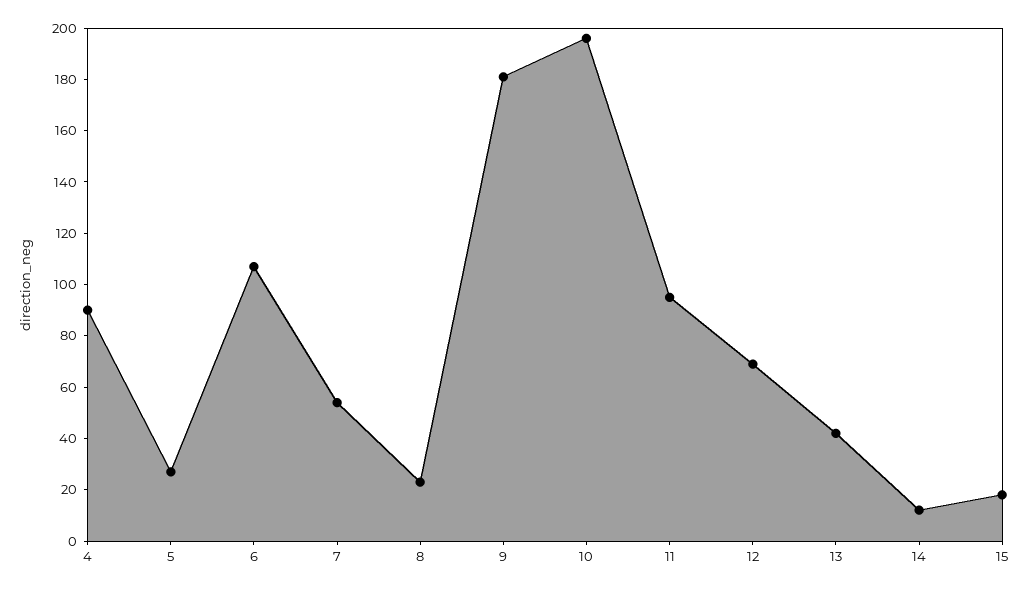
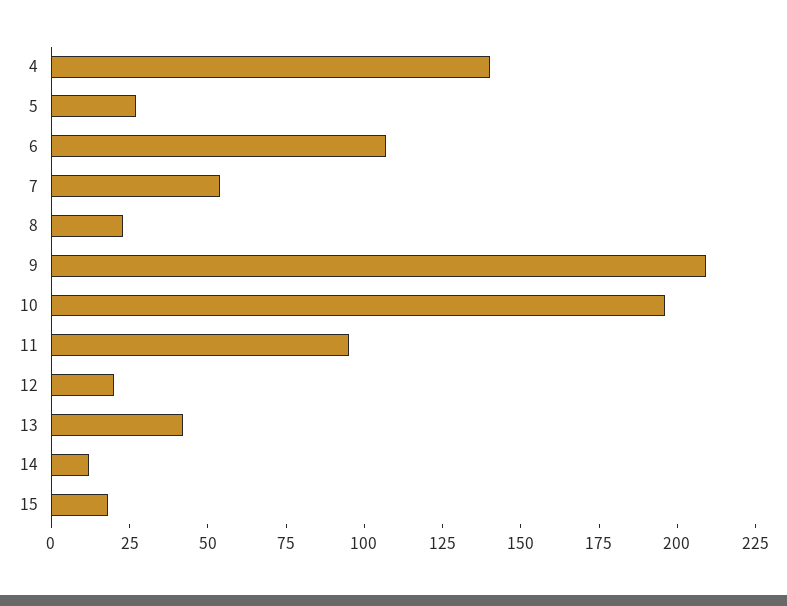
  {
-   "4": 90,
+   "4": 140,
    "5": 25,
    "6": 105,
    "7": 55,
    "8": 25,
-   "9": 180,
+   "9": 210,
    "10": 195,
    "11": 95,
-   "12": 70,
+   "12": 20,
    "13": 40,
    "14": 10,
    "15": 20
  }

